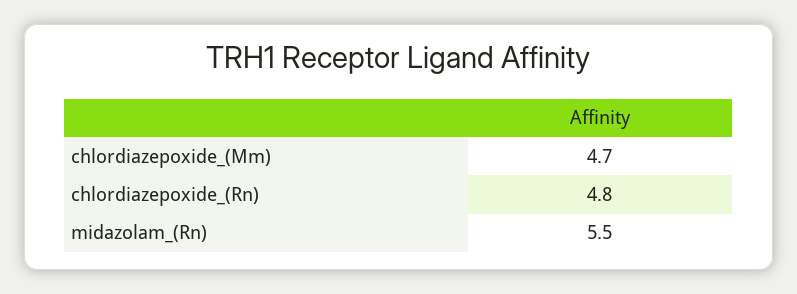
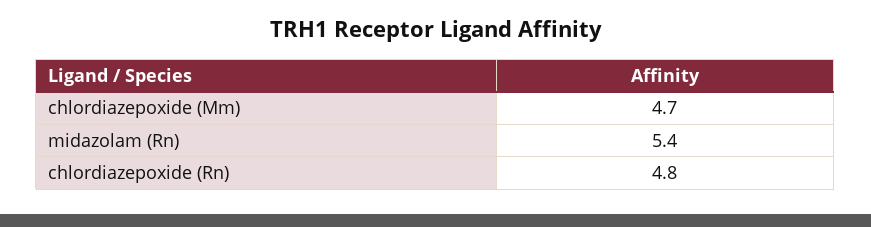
  {
    "chlordiazepoxide_(Mm)": 4.7,
    "chlordiazepoxide_(Rn)": 4.8,
-   "midazolam_(Rn)": 5.5
+   "midazolam_(Rn)": 5.4
  }

